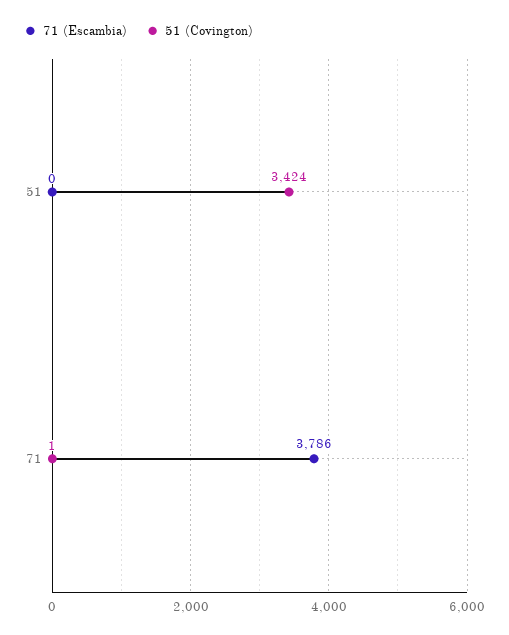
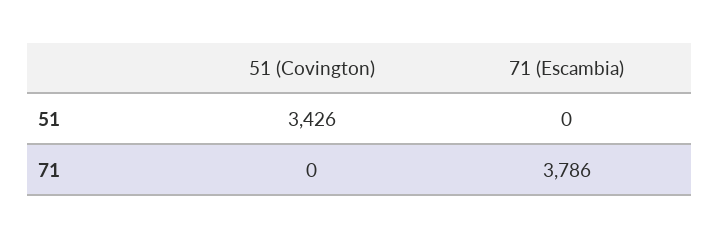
  {
    "71 (Escambia)": {
      "51": 0,
      "71": 3786
    },
    "51 (Covington)": {
-     "51": 3424,
+     "51": 3426,
-     "71": 1
+     "71": 0
    }
  }

